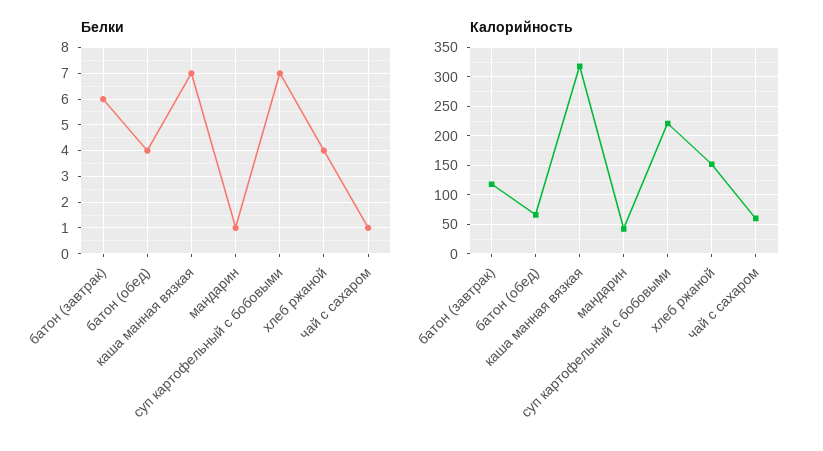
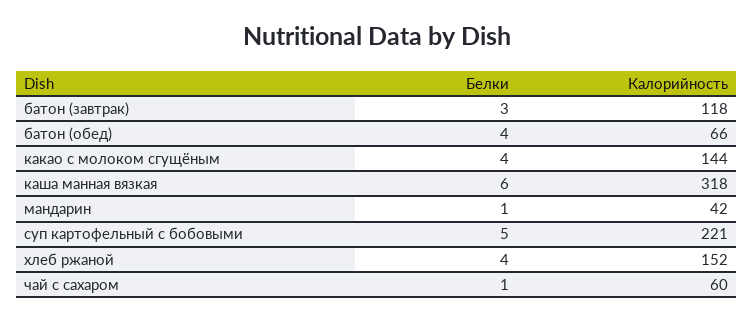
  {
    "Белки": {
-     "батон (завтрак)": 6,
+     "батон (завтрак)": 3,
      "батон (обед)": 4,
-     "каша манная вязкая": 7,
+     "каша манная вязкая": 6,
      "мандарин": 1,
-     "суп картофельный с бобовыми": 7,
+     "суп картофельный с бобовыми": 5,
      "хлеб ржаной": 4,
-     "чай с сахаром": 1
+     "чай с сахаром": 1,
+     "какао с молоком сгущёным": 4
    },
    "Калорийность": {
      "батон (завтрак)": 118,
      "батон (обед)": 66,
      "каша манная вязкая": 318,
      "мандарин": 42,
      "суп картофельный с бобовыми": 221,
      "хлеб ржаной": 152,
-     "чай с сахаром": 60
+     "чай с сахаром": 60,
+     "какао с молоком сгущёным": 144
    }
  }

